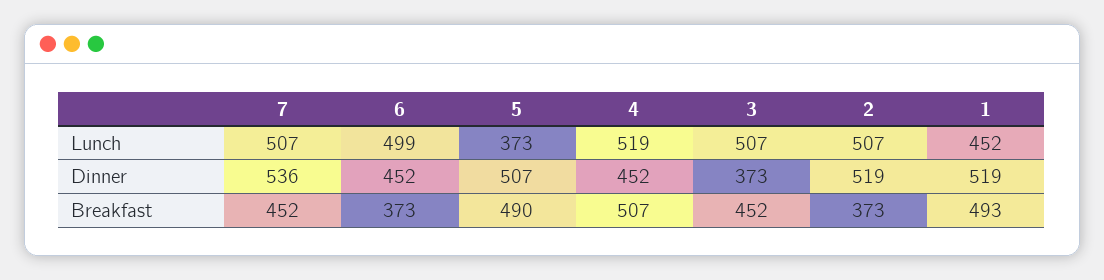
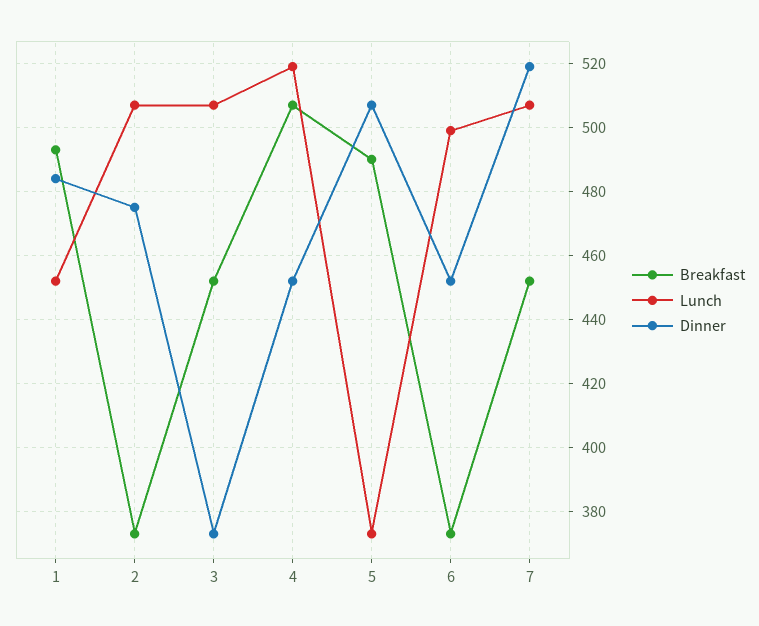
  {
    "Lunch": {
      "7": 507,
      "6": 499,
      "5": 373,
      "4": 519,
      "3": 507,
      "2": 507,
      "1": 452
    },
    "Dinner": {
-     "7": 536,
+     "7": 520,
      "6": 452,
      "5": 507,
      "4": 452,
      "3": 373,
-     "2": 519,
+     "2": 475,
-     "1": 519
+     "1": 485
    },
    "Breakfast": {
      "7": 452,
      "6": 373,
      "5": 490,
      "4": 507,
      "3": 452,
      "2": 373,
      "1": 493
    }
  }

